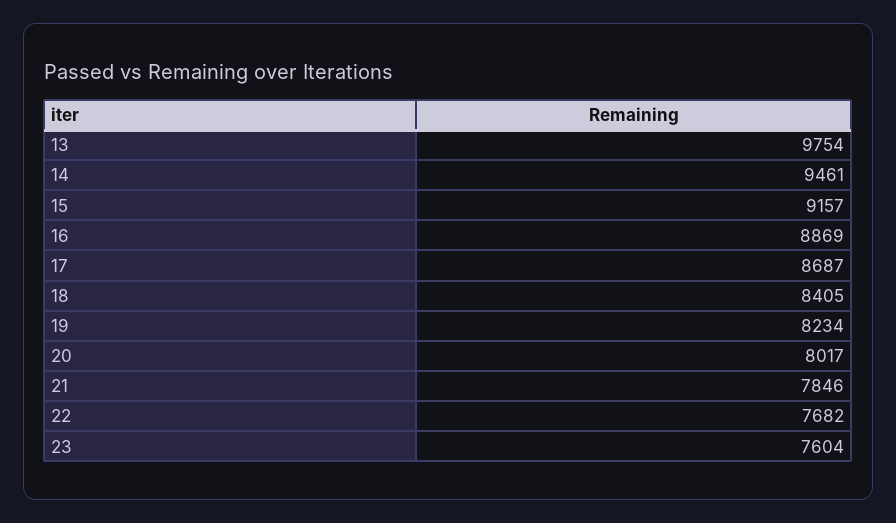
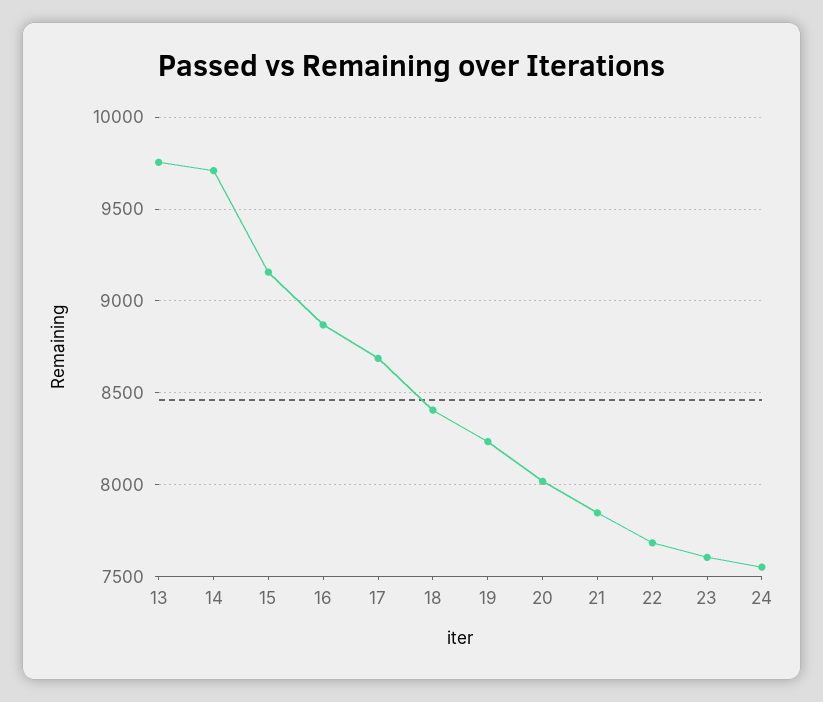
  {
    "13": 9754,
-   "14": 9461,
+   "14": 9700,
    "15": 9157,
    "16": 8869,
    "17": 8687,
    "18": 8405,
    "19": 8234,
    "20": 8017,
    "21": 7846,
    "22": 7682,
-   "23": 7604
+   "23": 7604,
+   "24": 7550
  }

